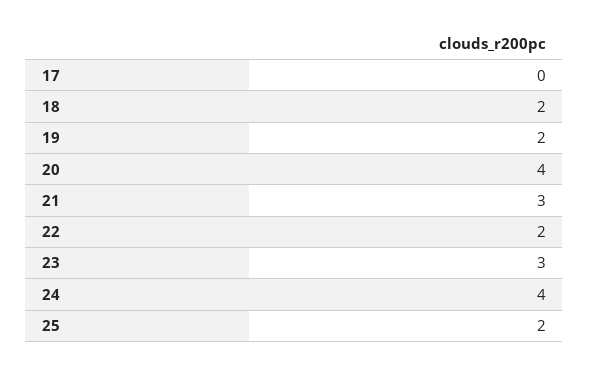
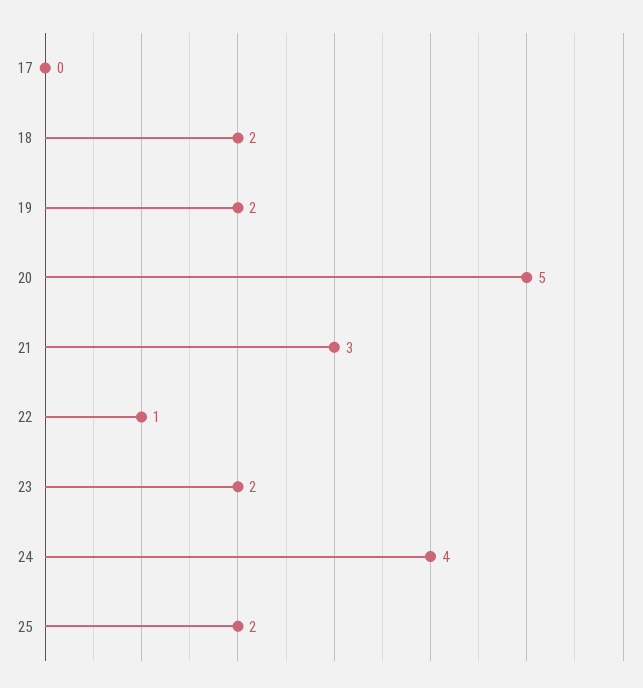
  {
    "17": 0,
    "18": 2,
    "19": 2,
-   "20": 4,
+   "20": 5,
    "21": 3,
-   "22": 2,
+   "22": 1,
-   "23": 3,
+   "23": 2,
    "24": 4,
    "25": 2
  }

